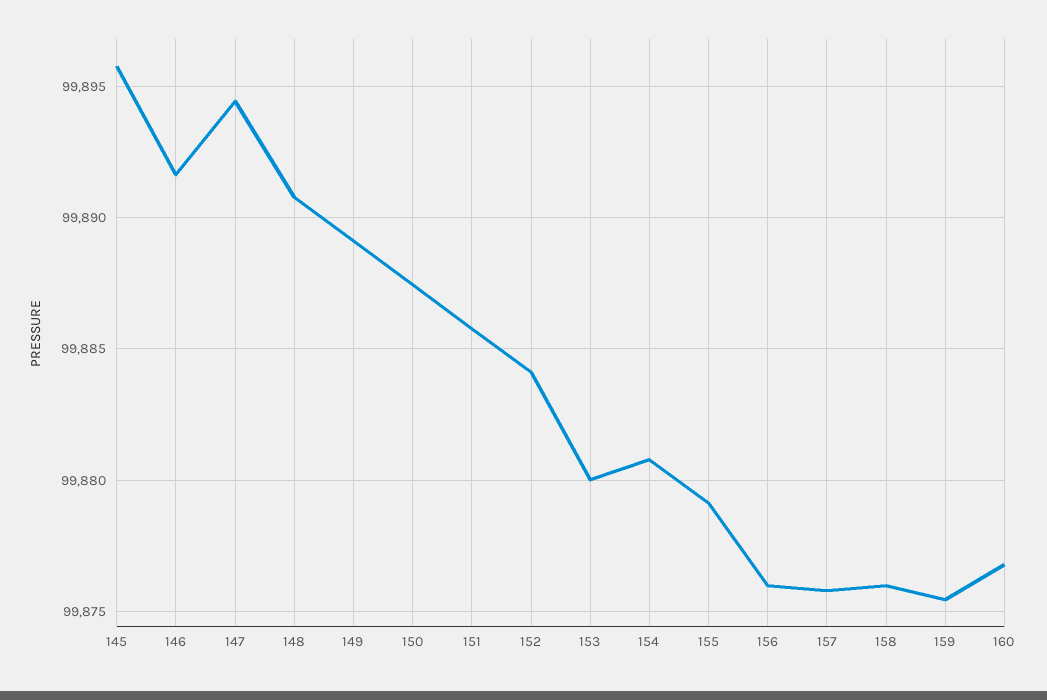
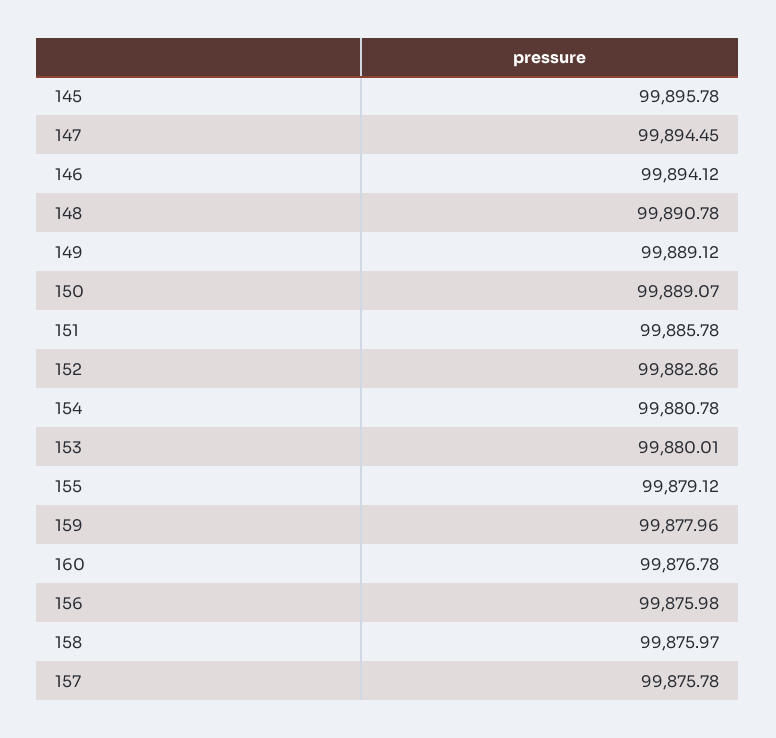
  {
    "145": 99895.78,
-   "146": 99891.5,
+   "146": 99894.12,
    "147": 99894.45,
    "148": 99890.78,
    "149": 99889.12,
-   "150": 99887.5,
+   "150": 99889.07,
    "151": 99885.78,
-   "152": 99884,
+   "152": 99882.86,
    "153": 99880.01,
    "154": 99880.78,
    "155": 99879.12,
    "156": 99875.98,
    "157": 99875.78,
    "158": 99875.97,
-   "159": 99875.5,
+   "159": 99877.96,
    "160": 99876.78
  }

